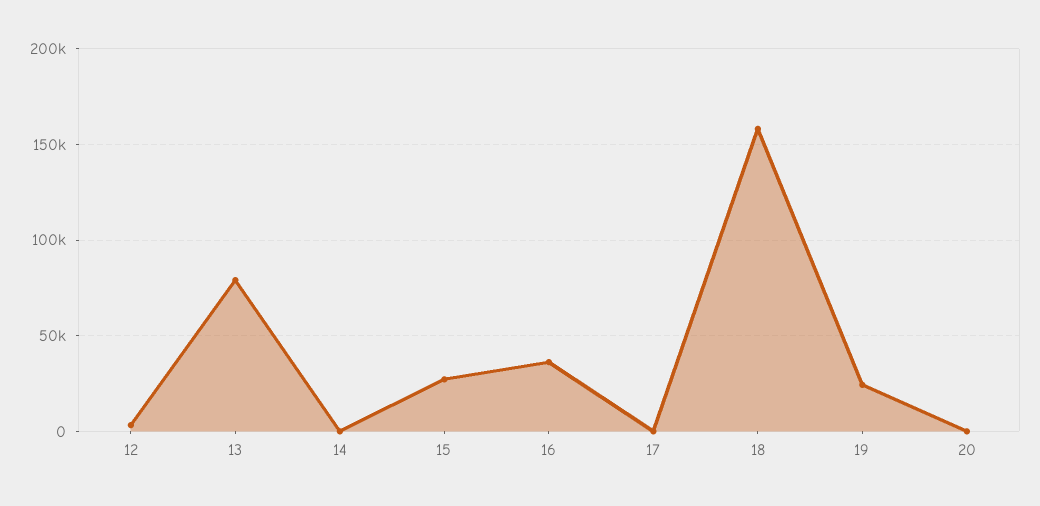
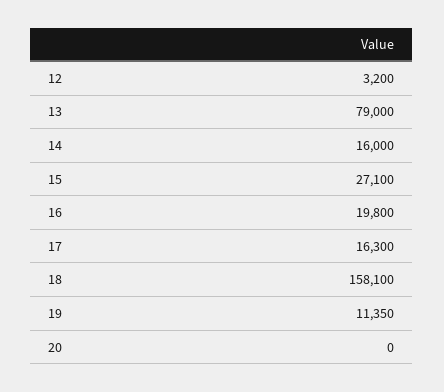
  {
    "12": 3200,
    "13": 79000,
-   "14": 0,
+   "14": 16000,
    "15": 27100,
-   "16": 35000,
+   "16": 19800,
-   "17": 0,
+   "17": 16300,
    "18": 158100,
-   "19": 25000,
+   "19": 11350,
    "20": 0
  }

